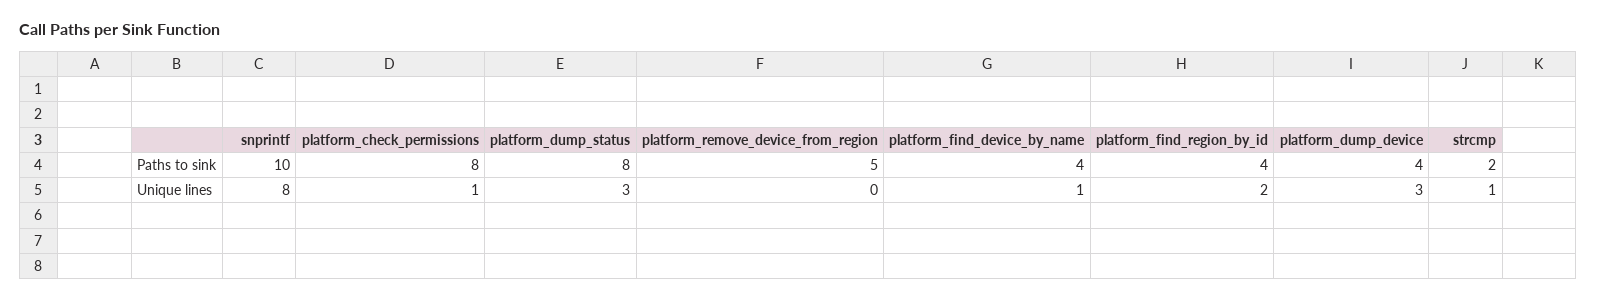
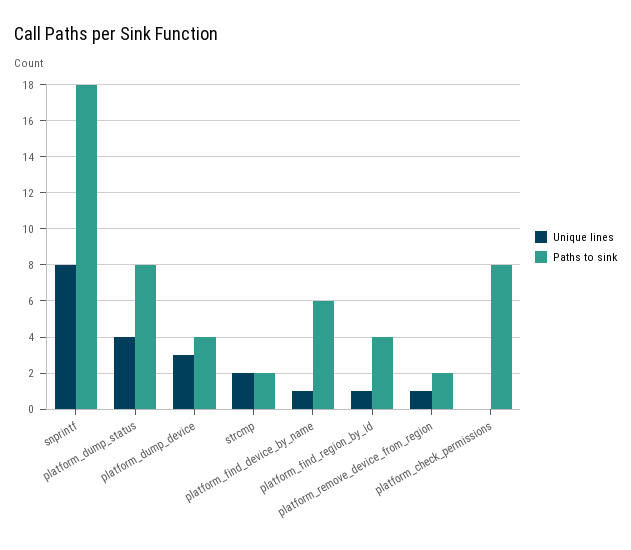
  {
    "Paths to sink": {
-     "snprintf": 10,
+     "snprintf": 18,
      "platform_check_permissions": 8,
      "platform_dump_status": 8,
-     "platform_remove_device_from_region": 5,
+     "platform_remove_device_from_region": 2,
-     "platform_find_device_by_name": 4,
+     "platform_find_device_by_name": 6,
      "platform_find_region_by_id": 4,
      "platform_dump_device": 4,
      "strcmp": 2
    },
    "Unique lines": {
      "snprintf": 8,
-     "platform_check_permissions": 1,
+     "platform_check_permissions": 0,
-     "platform_dump_status": 3,
+     "platform_dump_status": 4,
-     "platform_remove_device_from_region": 0,
+     "platform_remove_device_from_region": 1,
      "platform_find_device_by_name": 1,
-     "platform_find_region_by_id": 2,
+     "platform_find_region_by_id": 1,
      "platform_dump_device": 3,
-     "strcmp": 1
+     "strcmp": 2
    }
  }

